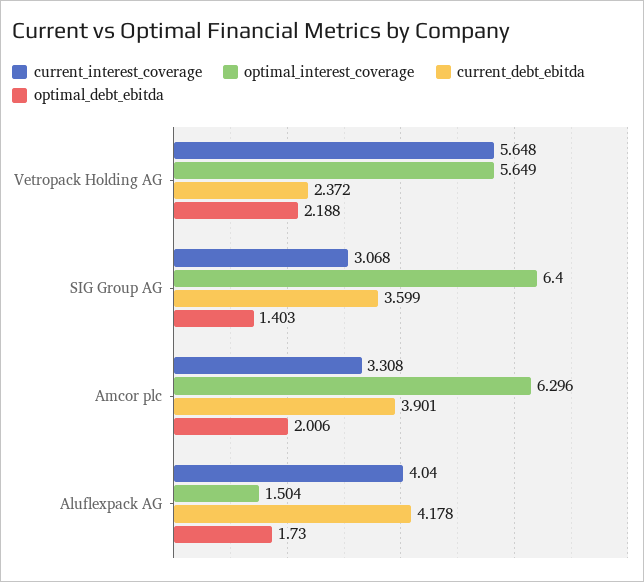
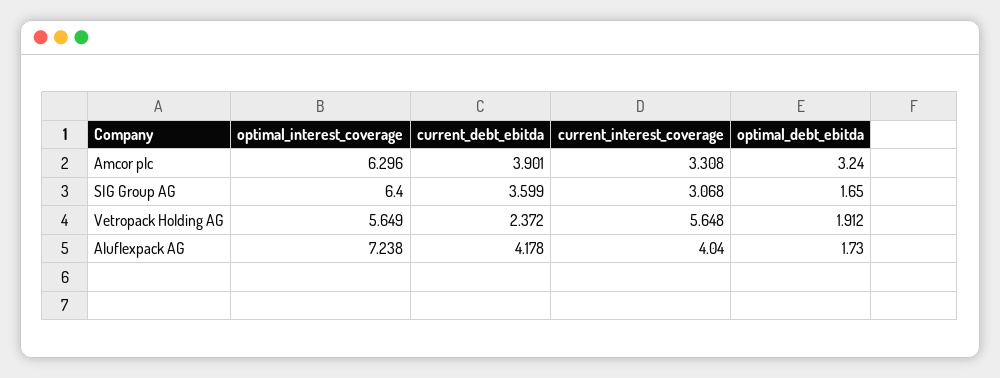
  {
    "current_interest_coverage": {
      "Vetropack Holding AG": 5.648,
      "SIG Group AG": 3.068,
      "Amcor plc": 3.308,
      "Aluflexpack AG": 4.04
    },
    "optimal_interest_coverage": {
      "Vetropack Holding AG": 5.649,
      "SIG Group AG": 6.4,
      "Amcor plc": 6.296,
-     "Aluflexpack AG": 1.504
+     "Aluflexpack AG": 7.238
    },
    "current_debt_ebitda": {
      "Vetropack Holding AG": 2.372,
      "SIG Group AG": 3.599,
      "Amcor plc": 3.901,
      "Aluflexpack AG": 4.178
    },
    "optimal_debt_ebitda": {
-     "Vetropack Holding AG": 2.188,
+     "Vetropack Holding AG": 1.912,
-     "SIG Group AG": 1.403,
+     "SIG Group AG": 1.65,
-     "Amcor plc": 2.006,
+     "Amcor plc": 3.24,
      "Aluflexpack AG": 1.73
    }
  }

